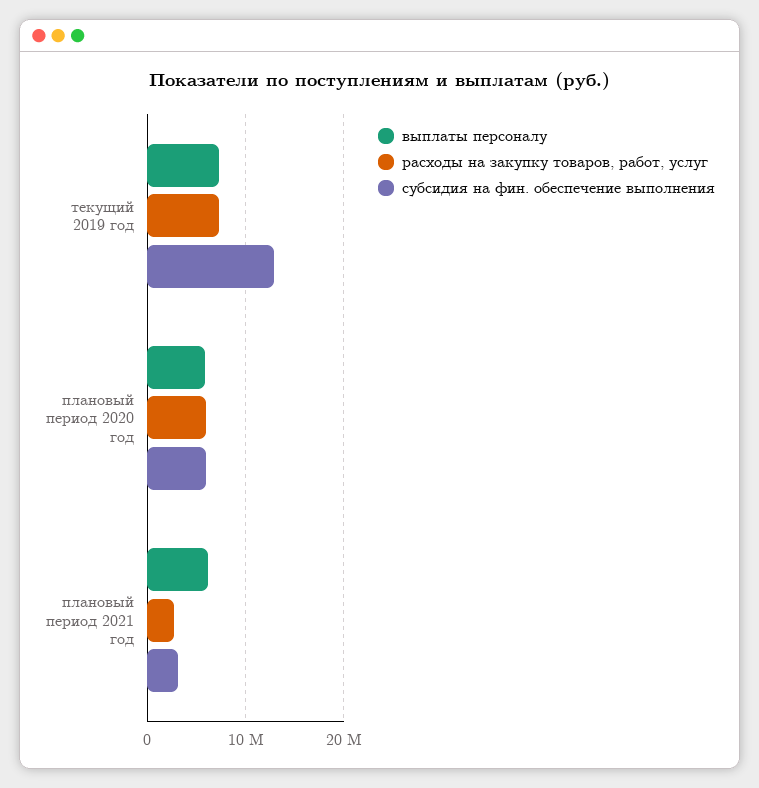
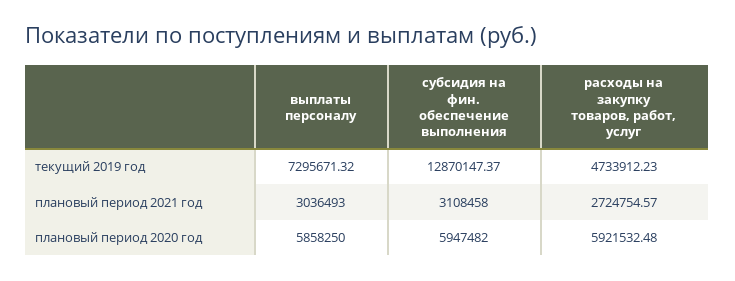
  {
    "выплаты персоналу": {
      "текущий 2019 год": 7295671.32,
      "плановый период 2020 год": 5858250,
-     "плановый период 2021 год": 6000000
+     "плановый период 2021 год": 3036493
    },
    "расходы на закупку товаров, работ, услуг": {
-     "текущий 2019 год": 7000000,
+     "текущий 2019 год": 4733912.23,
      "плановый период 2020 год": 5921532.48,
      "плановый период 2021 год": 2724754.57
    },
    "субсидия на фин. обеспечение выполнения": {
      "текущий 2019 год": 12870147.37,
      "плановый период 2020 год": 5947482,
      "плановый период 2021 год": 3108458
    }
  }

